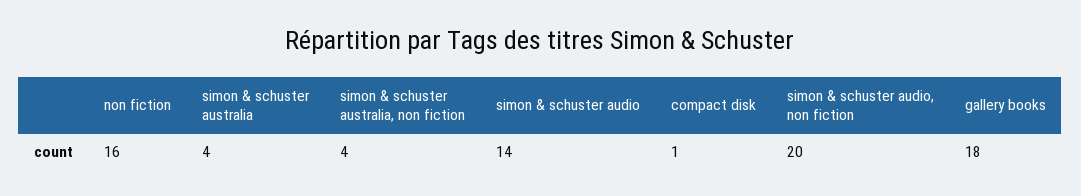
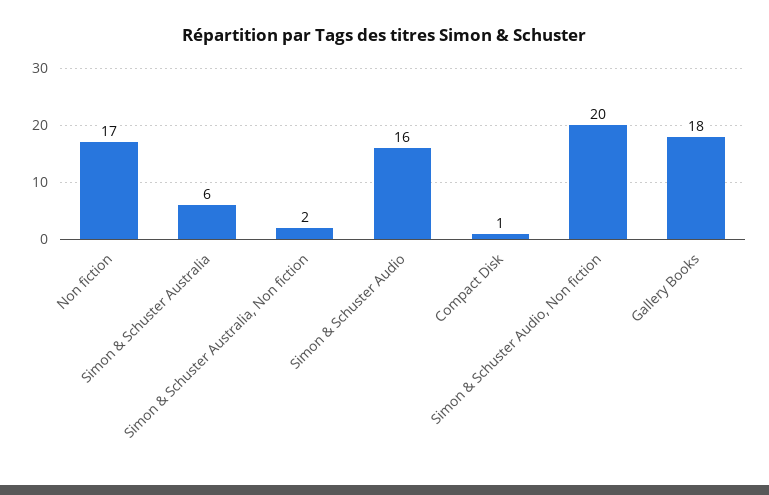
  {
-   "non fiction": 16,
+   "non fiction": 17,
-   "simon & schuster australia": 4,
+   "simon & schuster australia": 6,
-   "simon & schuster australia, non fiction": 4,
+   "simon & schuster australia, non fiction": 2,
-   "simon & schuster audio": 14,
+   "simon & schuster audio": 16,
    "compact disk": 1,
    "simon & schuster audio, non fiction": 20,
    "gallery books": 18
  }

